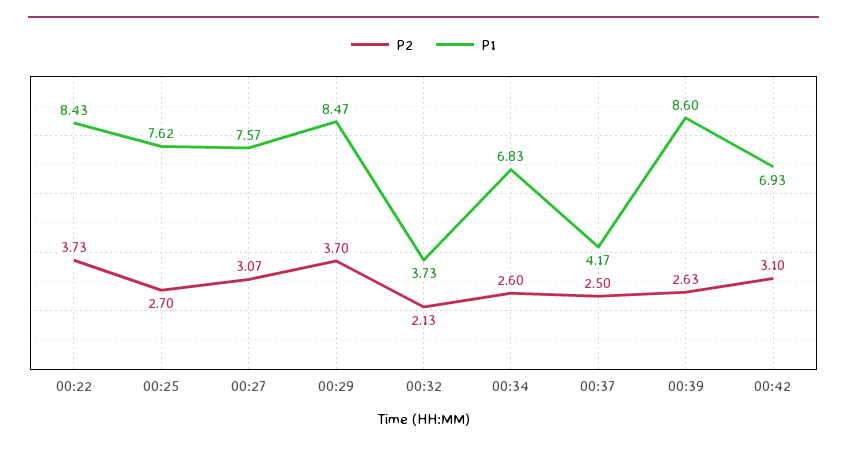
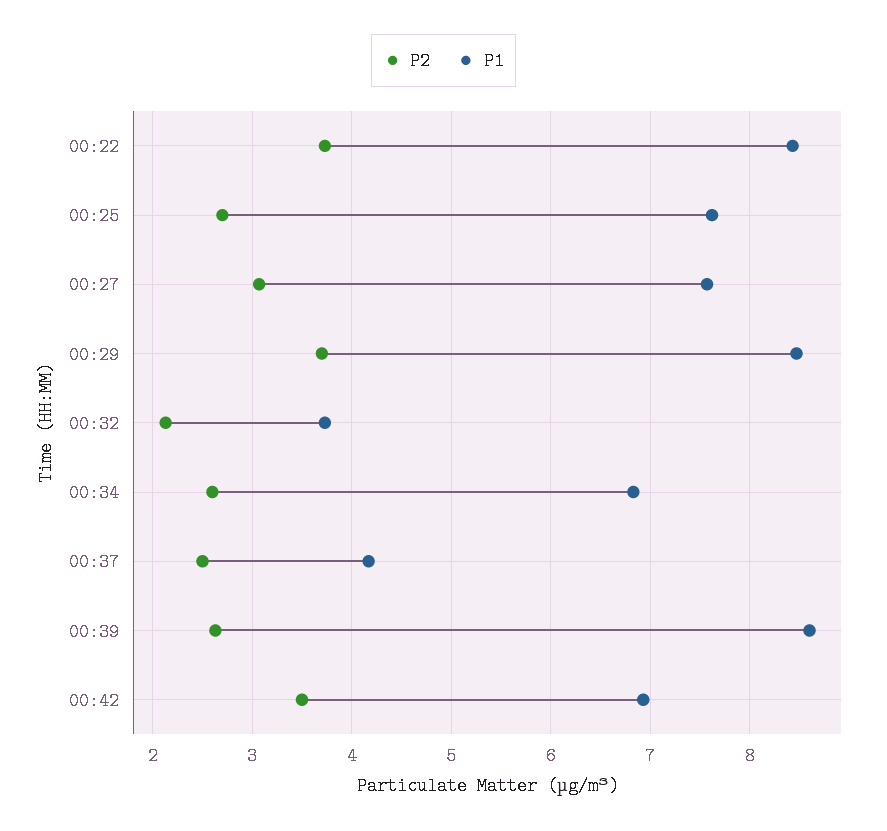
  {
    "P2": {
      "00:22": 3.73,
      "00:25": 2.7,
      "00:27": 3.07,
      "00:29": 3.7,
      "00:32": 2.13,
      "00:34": 2.6,
      "00:37": 2.5,
      "00:39": 2.63,
-     "00:42": 3.1
+     "00:42": 3.5
    },
    "P1": {
      "00:22": 8.43,
      "00:25": 7.62,
      "00:27": 7.57,
      "00:29": 8.47,
      "00:32": 3.73,
      "00:34": 6.83,
      "00:37": 4.17,
      "00:39": 8.6,
      "00:42": 6.93
    }
  }

